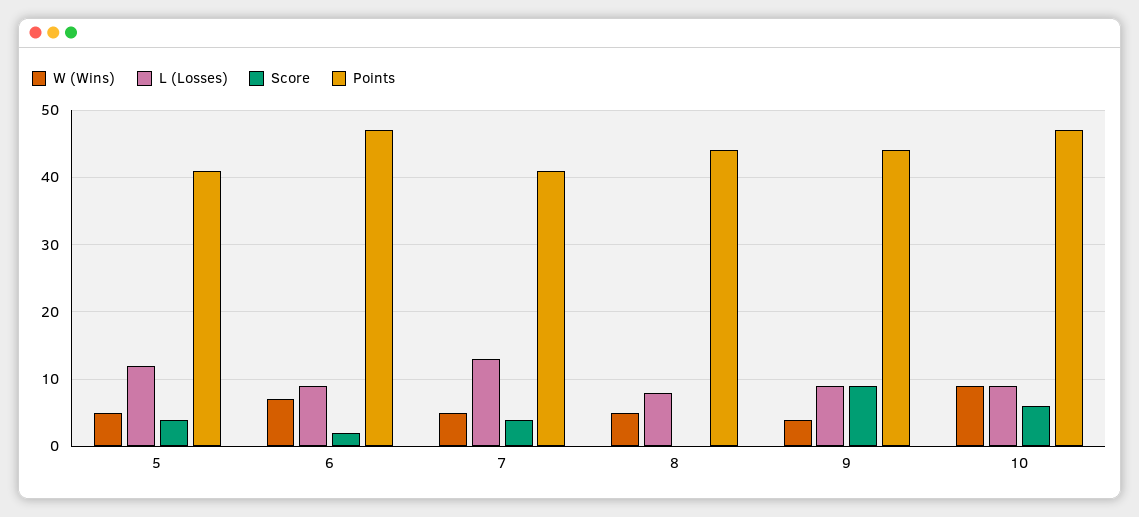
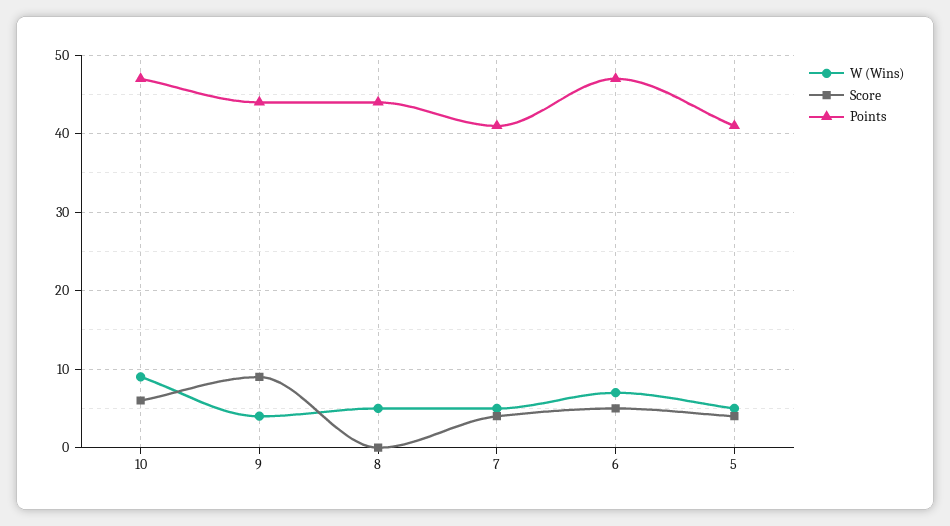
  {
    "W (Wins)": {
      "5": 5,
      "6": 7,
      "7": 5,
      "8": 5,
      "9": 4,
      "10": 9
    },
-   "L (Losses)": {
-     "5": 12,
-     "6": 9,
-     "7": 13,
-     "8": 8,
-     "9": 9,
-     "10": 9
-   },
    "Score": {
      "5": 4,
-     "6": 2,
+     "6": 5,
      "7": 4,
      "8": 0,
      "9": 9,
      "10": 6
    },
    "Points": {
      "5": 41,
      "6": 47,
      "7": 41,
      "8": 44,
      "9": 44,
      "10": 47
    }
  }

